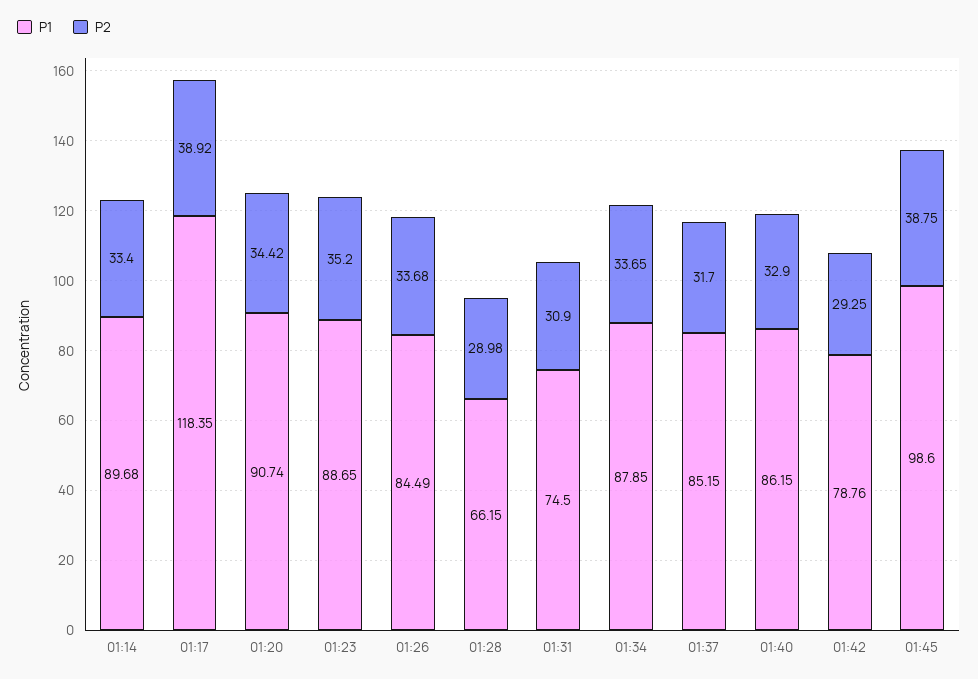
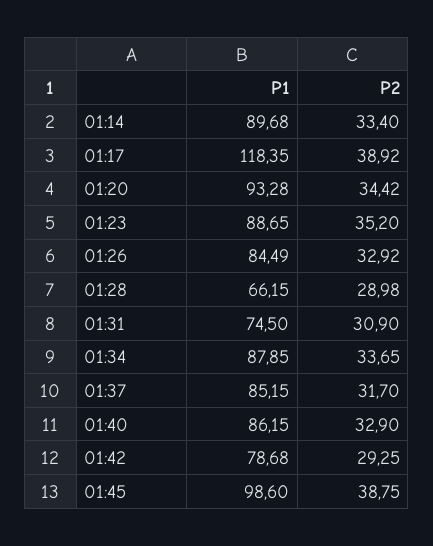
  {
    "P1": {
      "01:14": 89.68,
      "01:17": 118.35,
-     "01:20": 90.74,
+     "01:20": 93.28,
      "01:23": 88.65,
      "01:26": 84.49,
      "01:28": 66.15,
      "01:31": 74.5,
      "01:34": 87.85,
      "01:37": 85.15,
      "01:40": 86.15,
-     "01:42": 78.76,
+     "01:42": 78.68,
      "01:45": 98.6
    },
    "P2": {
      "01:14": 33.4,
      "01:17": 38.92,
      "01:20": 34.42,
      "01:23": 35.2,
-     "01:26": 33.68,
+     "01:26": 32.92,
      "01:28": 28.98,
      "01:31": 30.9,
      "01:34": 33.65,
      "01:37": 31.7,
      "01:40": 32.9,
      "01:42": 29.25,
      "01:45": 38.75
    }
  }

